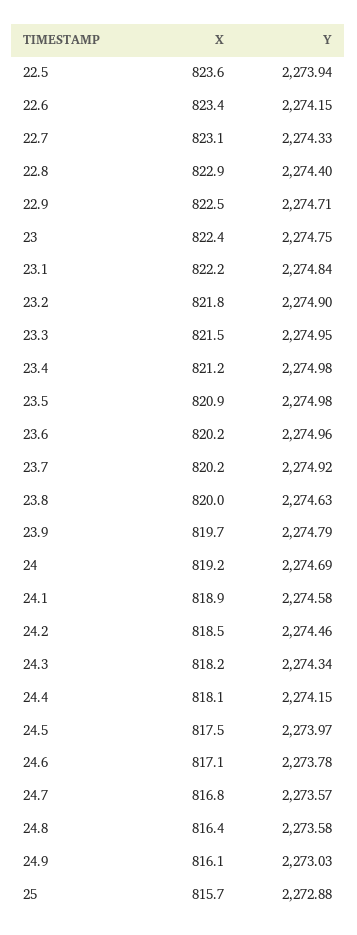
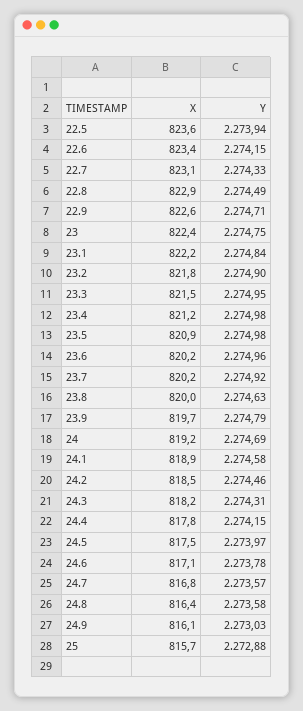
  {
    "X": {
      "22.5": 823.6,
      "22.6": 823.4,
      "22.7": 823.1,
      "22.8": 822.9,
-     "22.9": 822.5,
+     "22.9": 822.6,
      "23": 822.4,
      "23.1": 822.2,
      "23.2": 821.8,
      "23.3": 821.5,
      "23.4": 821.2,
      "23.5": 820.9,
      "23.6": 820.2,
      "23.7": 820.2,
      "23.8": 820,
      "23.9": 819.7,
      "24": 819.2,
      "24.1": 818.9,
      "24.2": 818.5,
      "24.3": 818.2,
-     "24.4": 818.1,
+     "24.4": 817.8,
      "24.5": 817.5,
      "24.6": 817.1,
      "24.7": 816.8,
      "24.8": 816.4,
      "24.9": 816.1,
      "25": 815.7
    },
    "Y": {
      "22.5": 2273.94,
      "22.6": 2274.15,
      "22.7": 2274.33,
-     "22.8": 2274.4,
+     "22.8": 2274.49,
      "22.9": 2274.71,
      "23": 2274.75,
      "23.1": 2274.84,
      "23.2": 2274.9,
      "23.3": 2274.95,
      "23.4": 2274.98,
      "23.5": 2274.98,
      "23.6": 2274.96,
      "23.7": 2274.92,
      "23.8": 2274.63,
      "23.9": 2274.79,
      "24": 2274.69,
      "24.1": 2274.58,
      "24.2": 2274.46,
-     "24.3": 2274.34,
+     "24.3": 2274.31,
      "24.4": 2274.15,
      "24.5": 2273.97,
      "24.6": 2273.78,
      "24.7": 2273.57,
      "24.8": 2273.58,
      "24.9": 2273.03,
      "25": 2272.88
    }
  }

